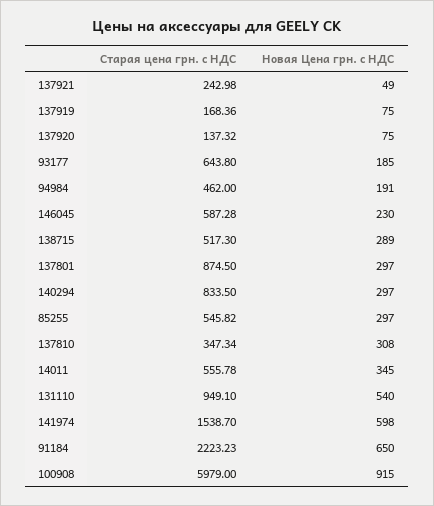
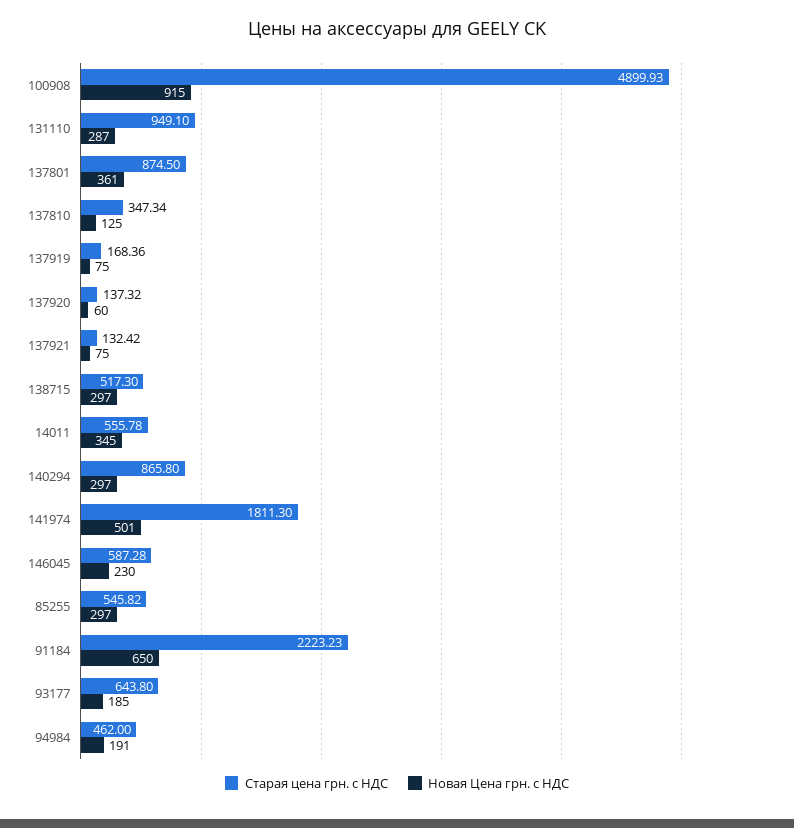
  {
    "Старая цена грн. с НДС": {
-     "137921": 242.98,
+     "137921": 132.42,
      "137919": 168.36,
      "137920": 137.32,
      "93177": 643.8,
      "94984": 462,
      "146045": 587.28,
      "138715": 517.3,
      "137801": 874.5,
-     "140294": 833.5,
+     "140294": 865.8,
      "85255": 545.82,
      "137810": 347.34,
      "14011": 555.78,
      "131110": 949.1,
-     "141974": 1538.7,
+     "141974": 1811.3,
      "91184": 2223.23,
-     "100908": 5979
+     "100908": 4899.93
    },
    "Новая Цена грн. с НДС": {
-     "137921": 49,
+     "137921": 75,
      "137919": 75,
-     "137920": 75,
+     "137920": 60,
      "93177": 185,
      "94984": 191,
      "146045": 230,
-     "138715": 289,
+     "138715": 297,
-     "137801": 297,
+     "137801": 361,
      "140294": 297,
      "85255": 297,
-     "137810": 308,
+     "137810": 125,
      "14011": 345,
-     "131110": 540,
+     "131110": 287,
-     "141974": 598,
+     "141974": 501,
      "91184": 650,
      "100908": 915
    }
  }

